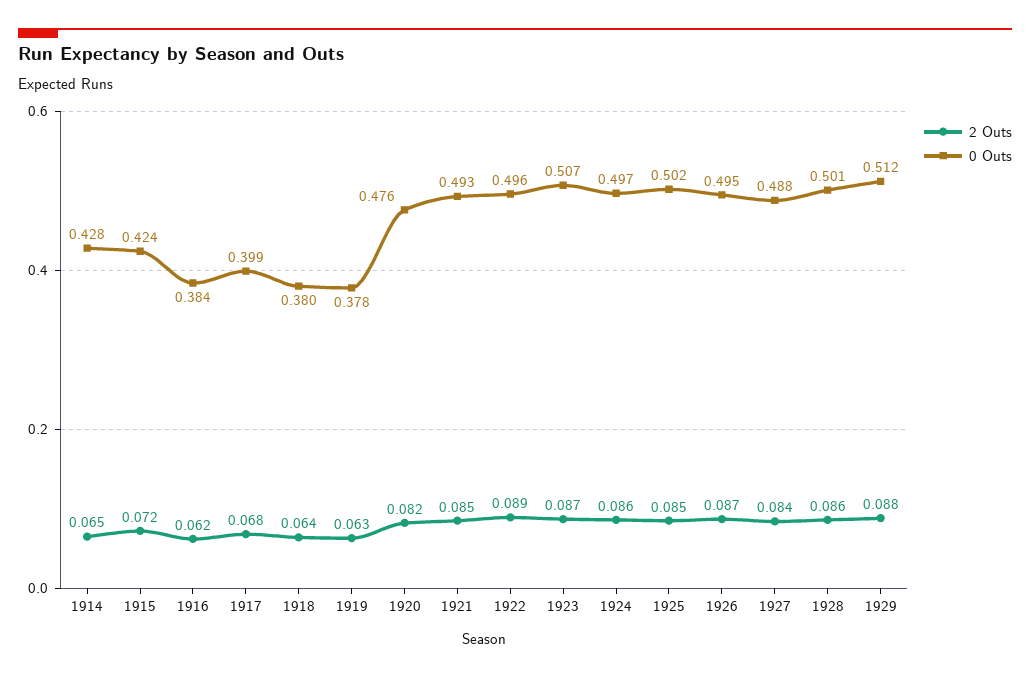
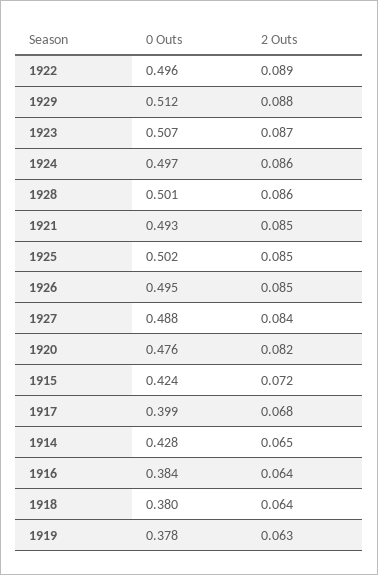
  {
    "2 Outs": {
      "1914": 0.065,
      "1915": 0.072,
-     "1916": 0.062,
+     "1916": 0.064,
      "1917": 0.068,
      "1918": 0.064,
      "1919": 0.063,
      "1920": 0.082,
      "1921": 0.085,
      "1922": 0.089,
      "1923": 0.087,
      "1924": 0.086,
      "1925": 0.085,
-     "1926": 0.087,
+     "1926": 0.085,
      "1927": 0.084,
      "1928": 0.086,
      "1929": 0.088
    },
    "0 Outs": {
      "1914": 0.428,
      "1915": 0.424,
      "1916": 0.384,
      "1917": 0.399,
      "1918": 0.38,
      "1919": 0.378,
      "1920": 0.476,
      "1921": 0.493,
      "1922": 0.496,
      "1923": 0.507,
      "1924": 0.497,
      "1925": 0.502,
      "1926": 0.495,
      "1927": 0.488,
      "1928": 0.501,
      "1929": 0.512
    }
  }

